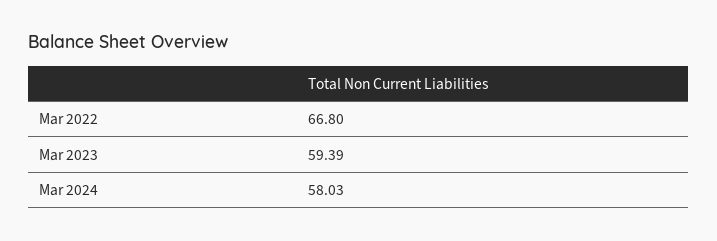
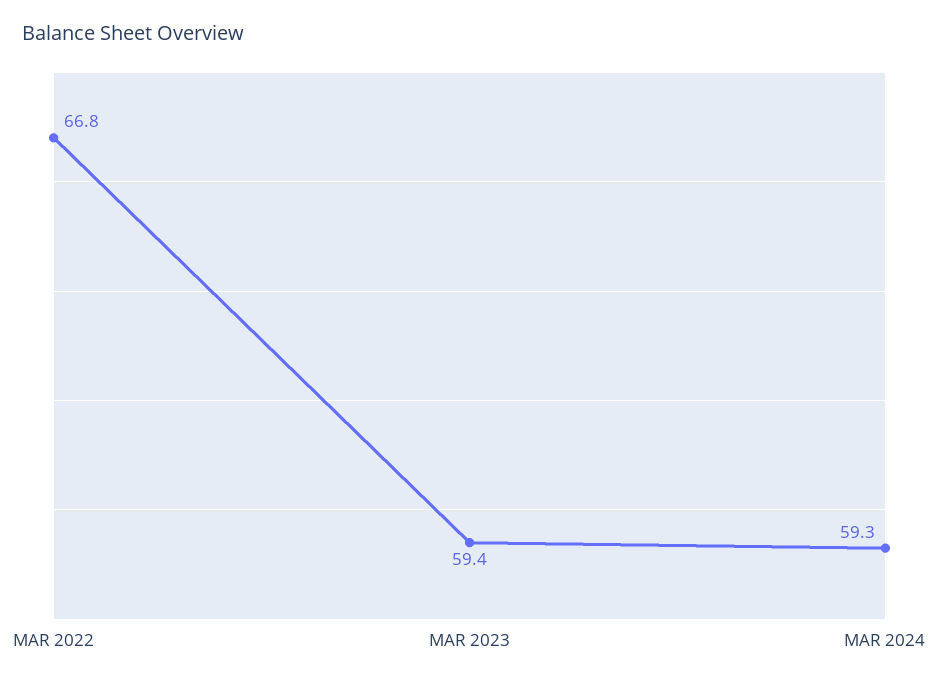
  {
    "Mar 2022": 66.8,
    "Mar 2023": 59.39,
-   "Mar 2024": 58.03
+   "Mar 2024": 59.3
  }

